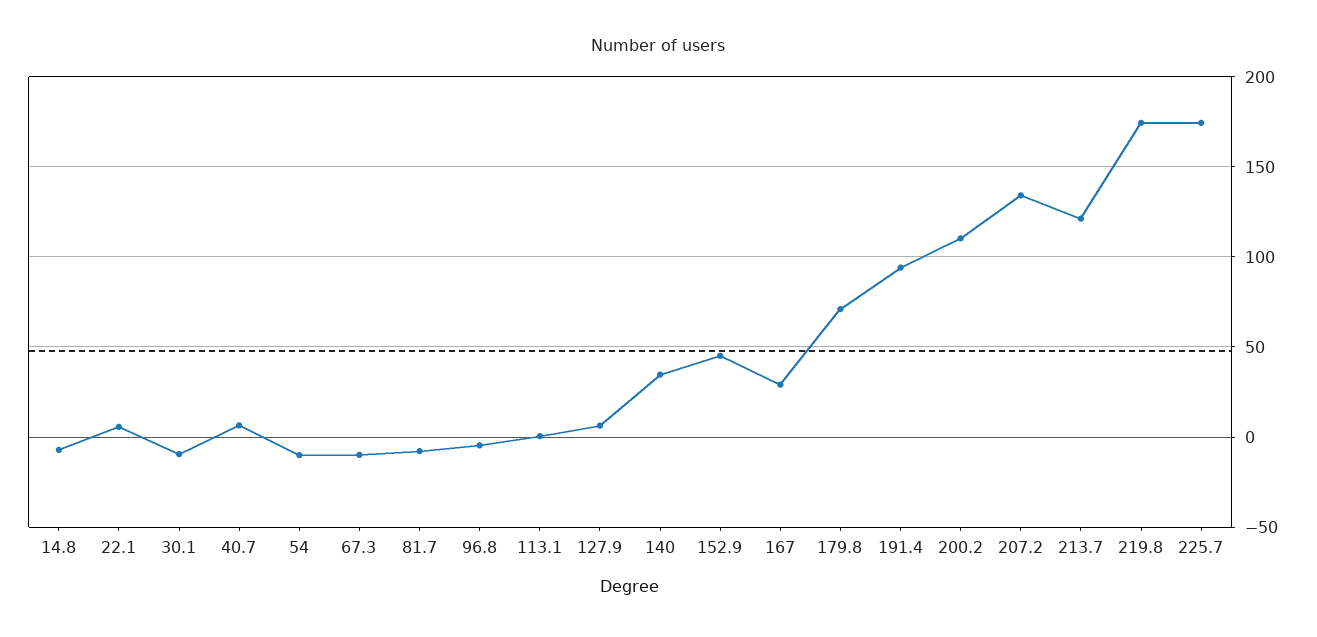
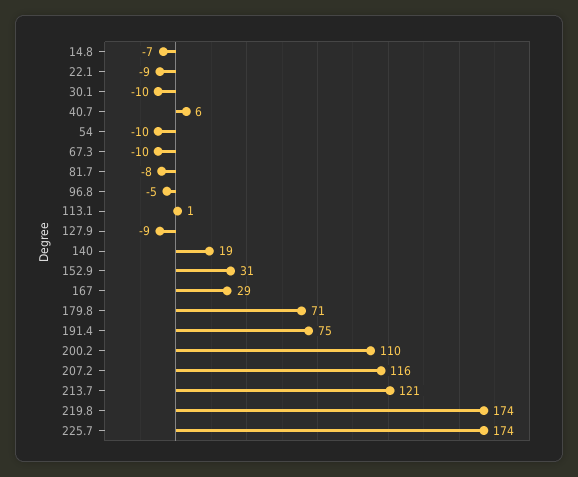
  {
    "14.8": -7,
-   "22.1": 5,
+   "22.1": -9,
    "30.1": -10,
    "40.7": 6,
    "54": -10,
    "67.3": -10,
    "81.7": -8,
    "96.8": -5,
    "113.1": 1,
-   "127.9": 5,
+   "127.9": -9,
-   "140": 35,
+   "140": 19,
-   "152.9": 45,
+   "152.9": 31,
    "167": 29,
    "179.8": 71,
-   "191.4": 95,
+   "191.4": 75,
    "200.2": 110,
-   "207.2": 135,
+   "207.2": 116,
    "213.7": 121,
    "219.8": 174,
    "225.7": 174
  }

